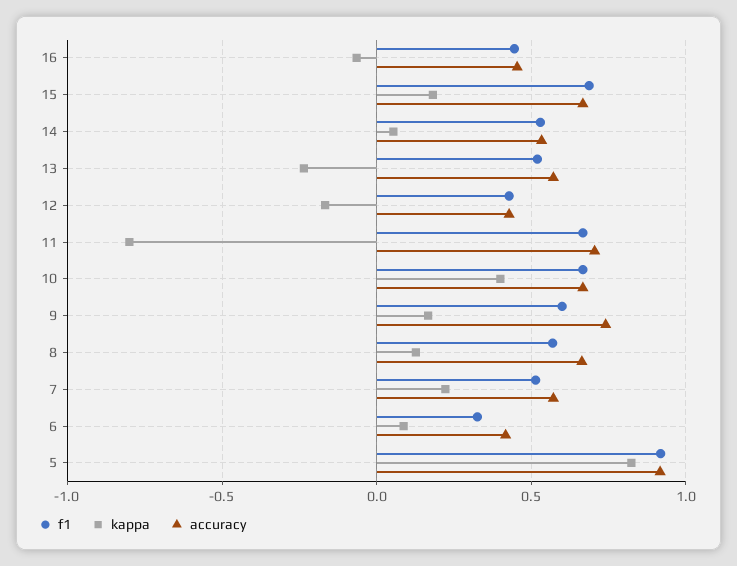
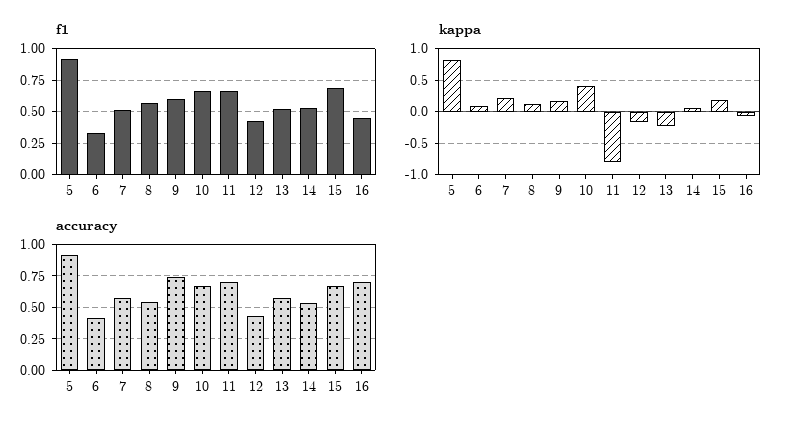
  {
    "f1": {
      "16": 0.45,
      "15": 0.7,
      "14": 0.55,
      "13": 0.5,
      "12": 0.45,
      "11": 0.65,
      "10": 0.65,
      "9": 0.6,
      "8": 0.55,
      "7": 0.5,
      "6": 0.35,
      "5": 0.9
    },
    "kappa": {
      "16": -0.05,
      "15": 0.2,
      "14": 0.05,
      "13": -0.25,
      "12": -0.15,
      "11": -0.8,
      "10": 0.4,
      "9": 0.15,
      "8": 0.15,
      "7": 0.2,
      "6": 0.1,
      "5": 0.8
    },
    "accuracy": {
-     "16": 0.45,
+     "16": 0.7,
      "15": 0.65,
      "14": 0.55,
      "13": 0.55,
      "12": 0.45,
      "11": 0.7,
      "10": 0.65,
      "9": 0.75,
-     "8": 0.65,
+     "8": 0.55,
      "7": 0.55,
      "6": 0.4,
      "5": 0.9
    }
  }

